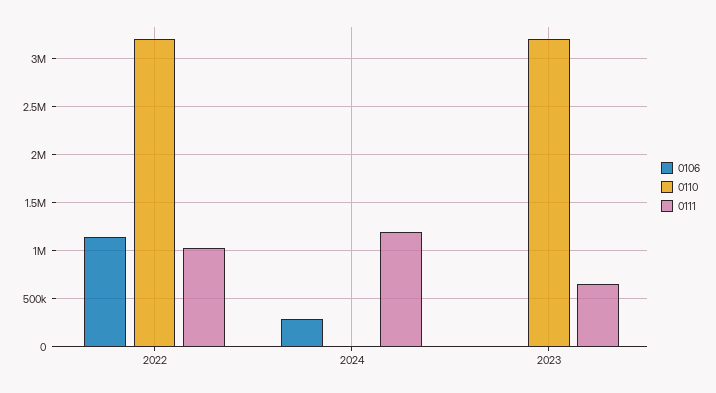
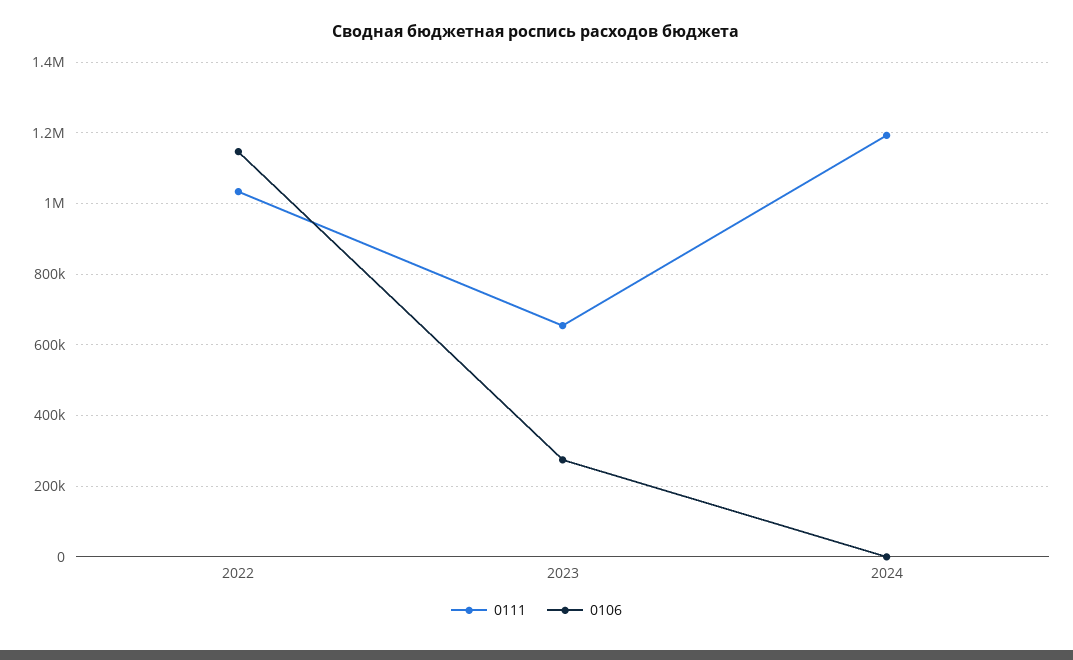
  {
    "0106": {
      "2022": 1140000,
-     "2024": 300000,
+     "2024": 0,
-     "2023": 0
+     "2023": 280000
    },
-   "0110": {
-     "2022": 3200000,
-     "2024": 0,
-     "2023": 3200000
-   },
    "0111": {
      "2022": 1040000,
      "2024": 1200000,
      "2023": 660000
    }
  }

